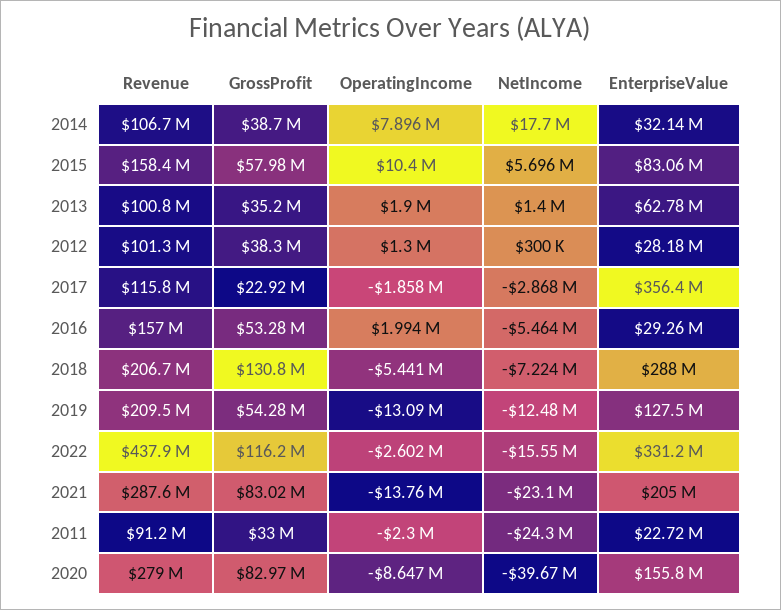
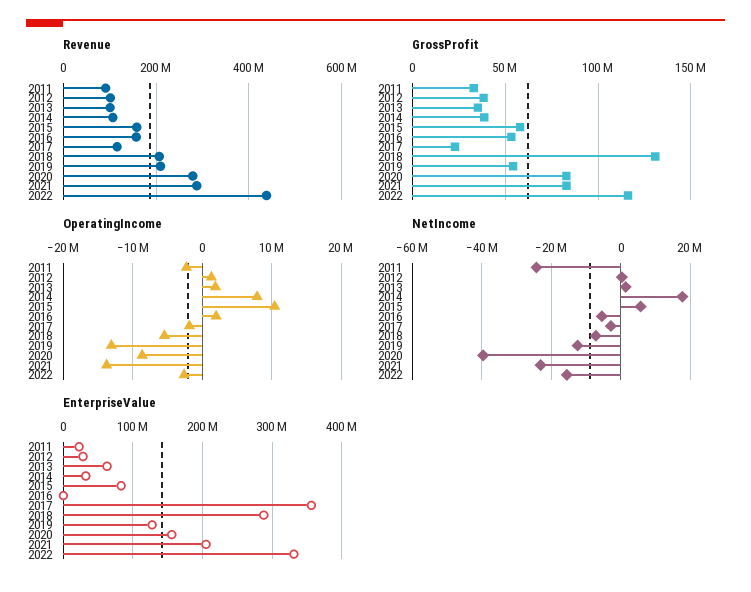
  {
    "Revenue": {
      "2014": 106700000,
      "2015": 158400000,
      "2013": 100800000,
      "2012": 101300000,
      "2017": 115800000,
      "2016": 157000000,
      "2018": 206700000,
      "2019": 209500000,
      "2022": 437900000,
      "2021": 287600000,
      "2011": 91200000,
      "2020": 279000000
    },
    "GrossProfit": {
      "2014": 38700000,
      "2015": 57980000,
      "2013": 35200000,
      "2012": 38300000,
      "2017": 22920000,
      "2016": 53280000,
      "2018": 130800000,
      "2019": 54280000,
      "2022": 116200000,
      "2021": 83020000,
      "2011": 33000000,
      "2020": 82970000
    },
    "OperatingIncome": {
      "2014": 7896000,
      "2015": 10400000,
      "2013": 1900000,
      "2012": 1300000,
      "2017": -1858000,
      "2016": 1994000,
      "2018": -5441000,
      "2019": -13090000,
      "2022": -2602000,
      "2021": -13760000,
      "2011": -2300000,
      "2020": -8647000
    },
    "NetIncome": {
      "2014": 17700000,
      "2015": 5696000,
      "2013": 1400000,
      "2012": 300000,
      "2017": -2868000,
      "2016": -5464000,
      "2018": -7224000,
      "2019": -12480000,
      "2022": -15550000,
      "2021": -23100000,
      "2011": -24300000,
      "2020": -39670000
    },
    "EnterpriseValue": {
      "2014": 32140000,
      "2015": 83060000,
      "2013": 62780000,
      "2012": 28180000,
      "2017": 356400000,
-     "2016": 29260000,
+     "2016": 0,
      "2018": 288000000,
      "2019": 127500000,
      "2022": 331200000,
      "2021": 205000000,
      "2011": 22720000,
      "2020": 155800000
    }
  }

